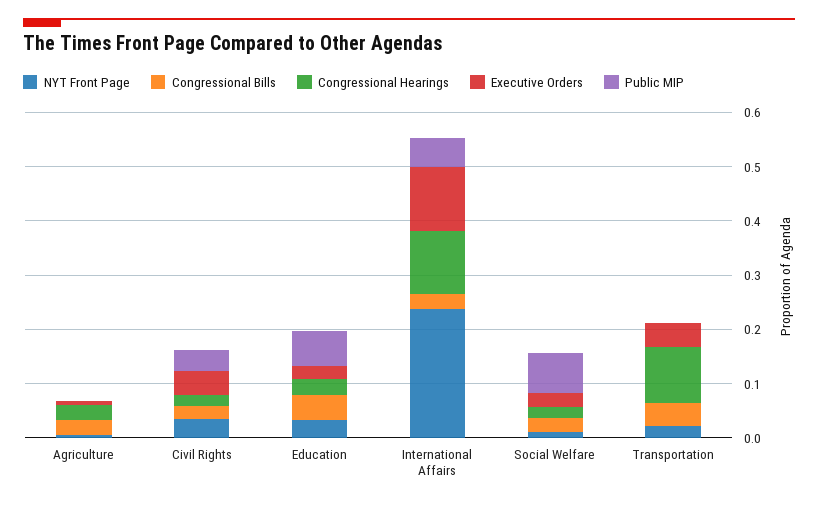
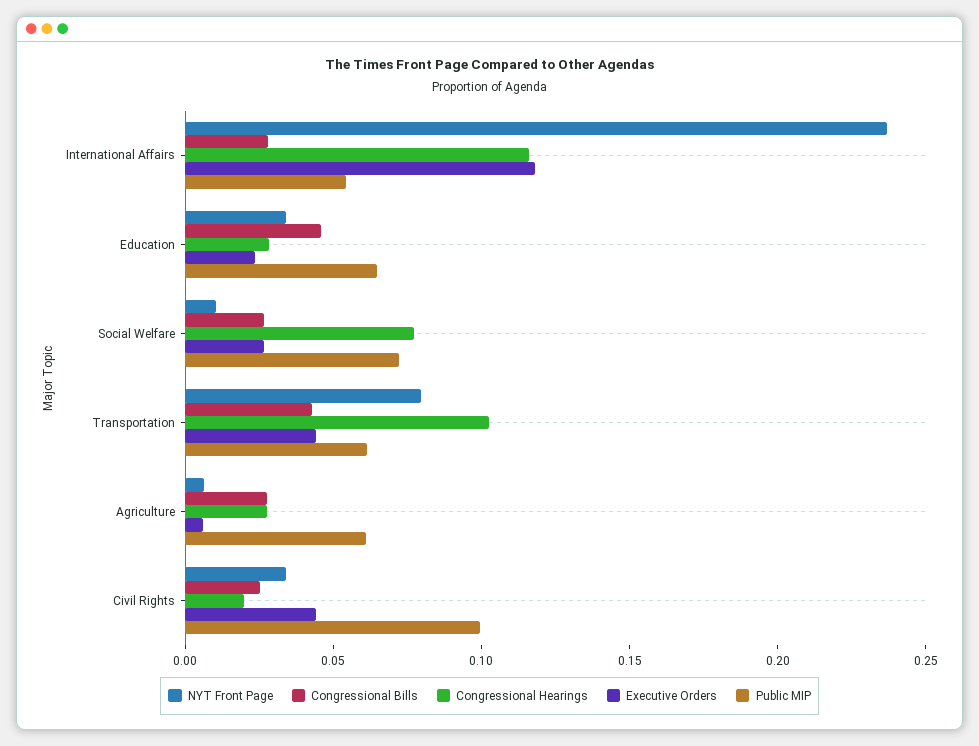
  {
    "NYT Front Page": {
      "Agriculture": 0.01,
      "Civil Rights": 0.03,
      "Education": 0.03,
      "International Affairs": 0.24,
      "Social Welfare": 0.01,
-     "Transportation": 0.02
+     "Transportation": 0.08
    },
    "Congressional Bills": {
      "Agriculture": 0.03,
      "Civil Rights": 0.03,
      "Education": 0.05,
      "International Affairs": 0.03,
      "Social Welfare": 0.03,
      "Transportation": 0.04
    },
    "Congressional Hearings": {
      "Agriculture": 0.03,
      "Civil Rights": 0.02,
      "Education": 0.03,
      "International Affairs": 0.12,
-     "Social Welfare": 0.02,
+     "Social Welfare": 0.08,
      "Transportation": 0.1
    },
    "Executive Orders": {
      "Agriculture": 0.01,
      "Civil Rights": 0.04,
      "Education": 0.02,
      "International Affairs": 0.12,
      "Social Welfare": 0.03,
      "Transportation": 0.04
    },
    "Public MIP": {
-     "Agriculture": 0,
+     "Agriculture": 0.06,
-     "Civil Rights": 0.04,
+     "Civil Rights": 0.1,
      "Education": 0.06,
      "International Affairs": 0.05,
      "Social Welfare": 0.07,
-     "Transportation": 0
+     "Transportation": 0.06
    }
  }

